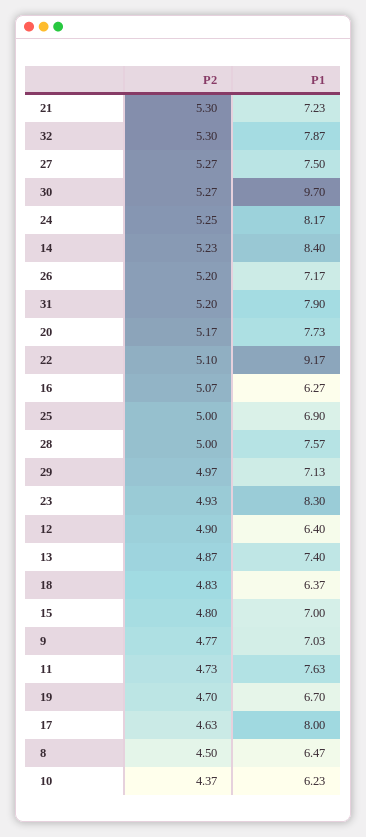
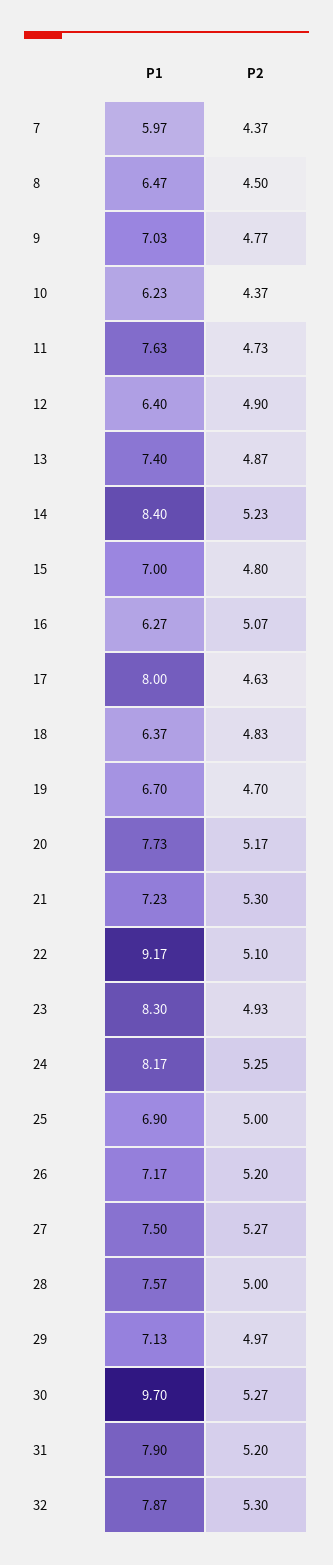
  {
    "P2": {
      "21": 5.3,
      "32": 5.3,
      "27": 5.27,
      "30": 5.27,
      "24": 5.25,
      "14": 5.23,
      "26": 5.2,
      "31": 5.2,
      "20": 5.17,
      "22": 5.1,
      "16": 5.07,
      "25": 5,
      "28": 5,
      "29": 4.97,
      "23": 4.93,
      "12": 4.9,
      "13": 4.87,
      "18": 4.83,
      "15": 4.8,
      "9": 4.77,
      "11": 4.73,
      "19": 4.7,
      "17": 4.63,
      "8": 4.5,
-     "10": 4.37
+     "10": 4.37,
+     "7": 4.37
    },
    "P1": {
      "21": 7.23,
      "32": 7.87,
      "27": 7.5,
      "30": 9.7,
      "24": 8.17,
      "14": 8.4,
      "26": 7.17,
      "31": 7.9,
      "20": 7.73,
      "22": 9.17,
      "16": 6.27,
      "25": 6.9,
      "28": 7.57,
      "29": 7.13,
      "23": 8.3,
      "12": 6.4,
      "13": 7.4,
      "18": 6.37,
      "15": 7,
      "9": 7.03,
      "11": 7.63,
      "19": 6.7,
      "17": 8,
      "8": 6.47,
-     "10": 6.23
+     "10": 6.23,
+     "7": 5.97
    }
  }

